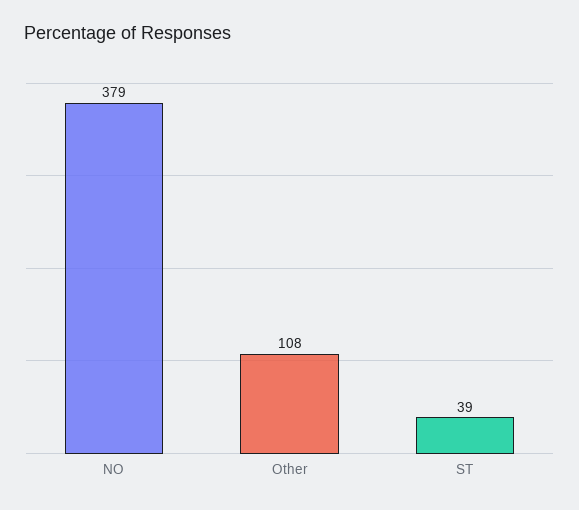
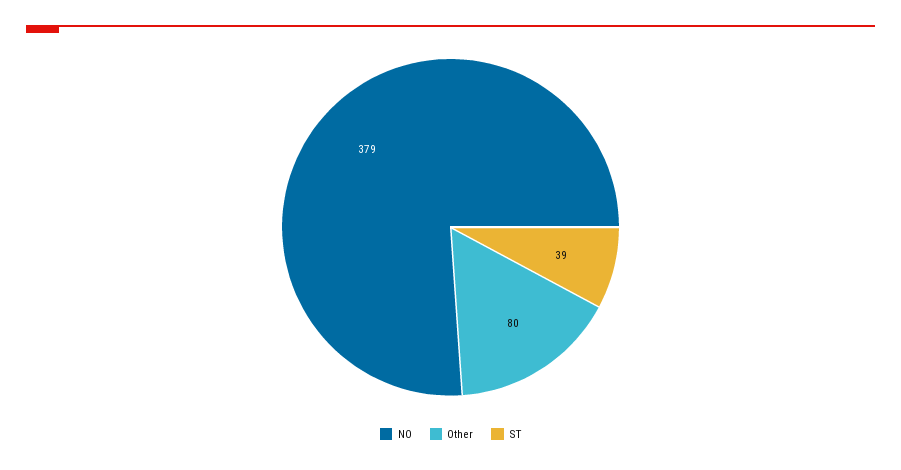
  {
    "NO": 379,
-   "Other": 108,
+   "Other": 80,
    "ST": 39
  }

